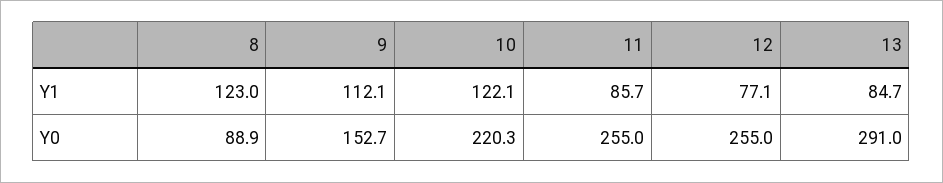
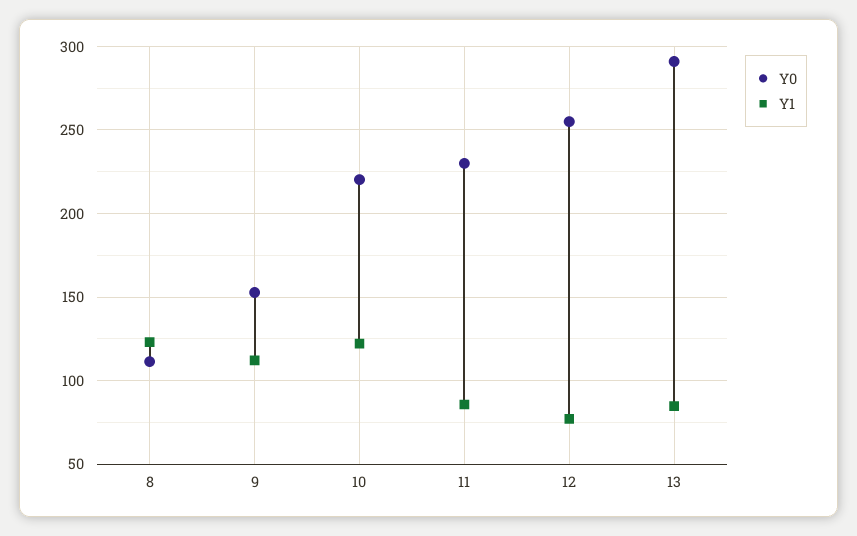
  {
    "Y1": {
      "8": 123,
      "9": 112.1,
      "10": 122.1,
      "11": 85.7,
      "12": 77.1,
      "13": 84.7
    },
    "Y0": {
-     "8": 88.9,
+     "8": 110,
      "9": 152.7,
      "10": 220.3,
-     "11": 255,
+     "11": 230,
      "12": 255,
      "13": 291
    }
  }

